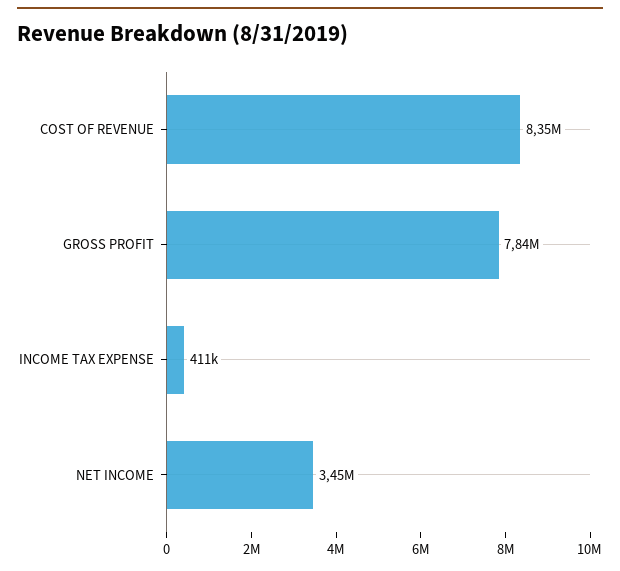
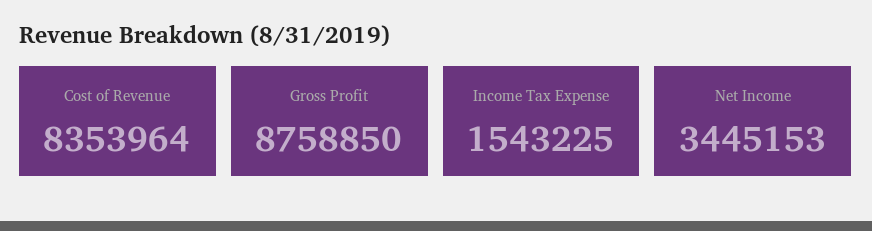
  {
    "COST OF REVENUE": 8353964,
-   "GROSS PROFIT": 7840000,
+   "GROSS PROFIT": 8758850,
-   "INCOME TAX EXPENSE": 411000,
+   "INCOME TAX EXPENSE": 1543225,
    "NET INCOME": 3445153
  }

